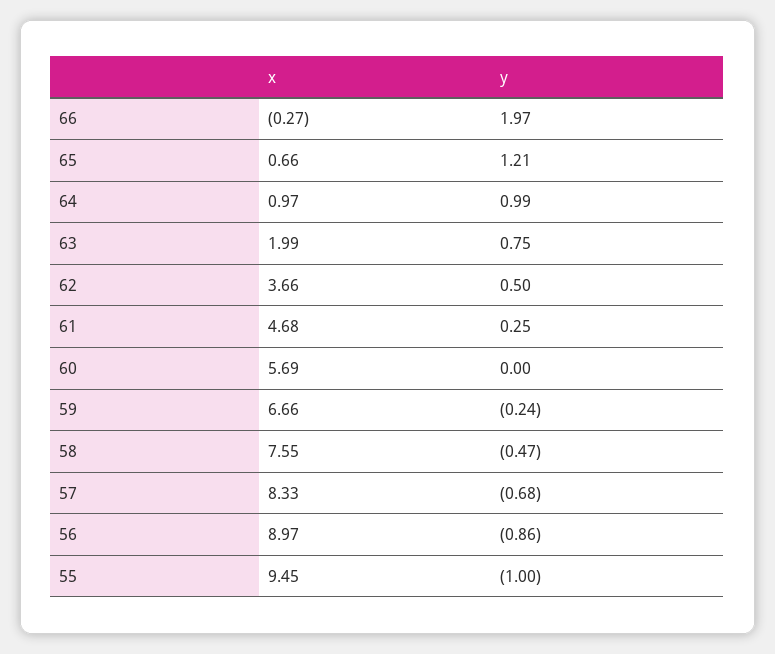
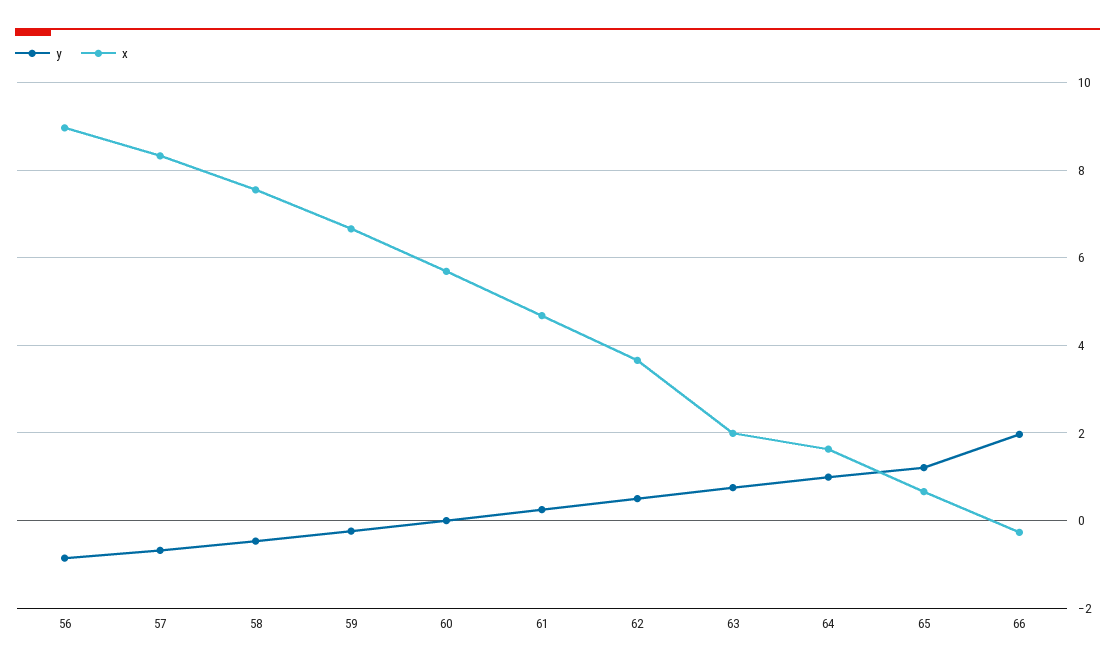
  {
    "x": {
      "66": -0.27,
      "65": 0.66,
-     "64": 0.97,
+     "64": 1.6,
      "63": 1.99,
      "62": 3.66,
      "61": 4.68,
      "60": 5.69,
      "59": 6.66,
      "58": 7.55,
      "57": 8.33,
-     "56": 8.97,
+     "56": 8.97
-     "55": 9.45
    },
    "y": {
      "66": 1.97,
      "65": 1.21,
      "64": 0.99,
      "63": 0.75,
      "62": 0.5,
      "61": 0.25,
      "60": 0,
      "59": -0.24,
      "58": -0.47,
      "57": -0.68,
-     "56": -0.86,
+     "56": -0.86
-     "55": -1
    }
  }

